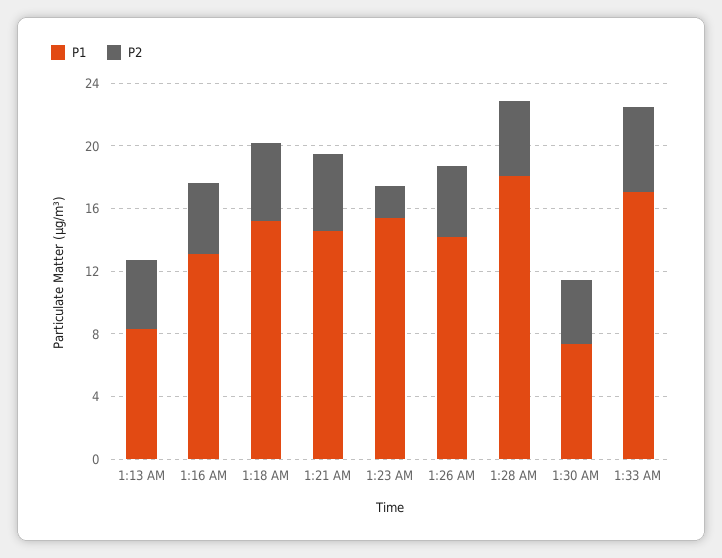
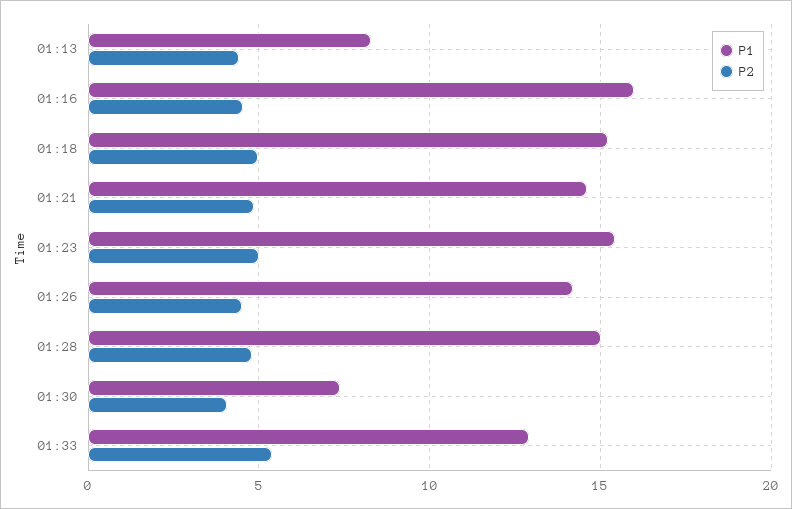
  {
    "P1": {
      "1:13 AM": 8.5,
-     "1:16 AM": 13,
+     "1:16 AM": 16,
      "1:18 AM": 15,
      "1:21 AM": 14.5,
      "1:23 AM": 15.5,
      "1:26 AM": 14,
-     "1:28 AM": 18,
+     "1:28 AM": 15,
      "1:30 AM": 7.5,
-     "1:33 AM": 17
+     "1:33 AM": 13
    },
    "P2": {
      "1:13 AM": 4.5,
      "1:16 AM": 4.5,
      "1:18 AM": 5,
      "1:21 AM": 5,
-     "1:23 AM": 2,
+     "1:23 AM": 5,
      "1:26 AM": 4.5,
      "1:28 AM": 5,
      "1:30 AM": 4,
      "1:33 AM": 5.5
    }
  }

